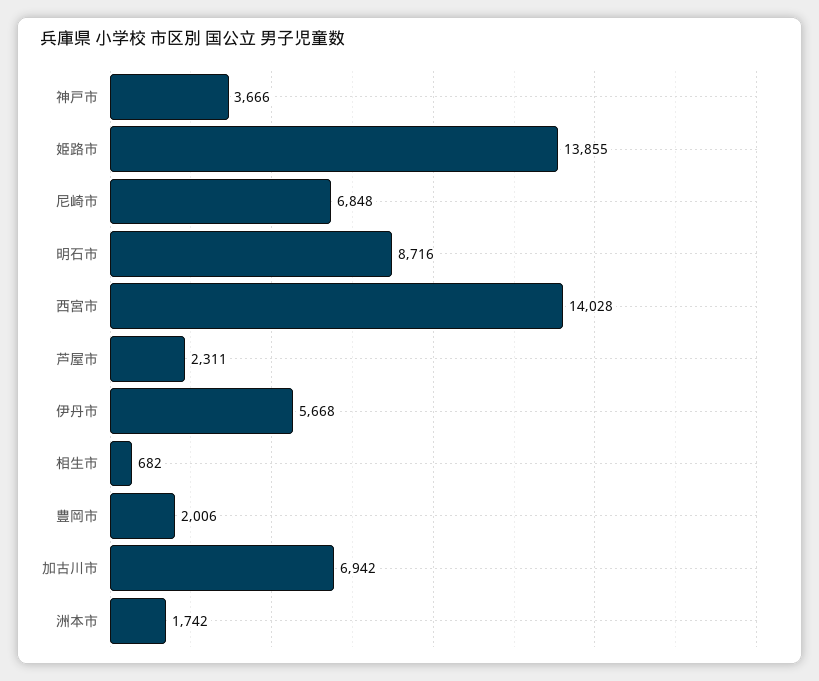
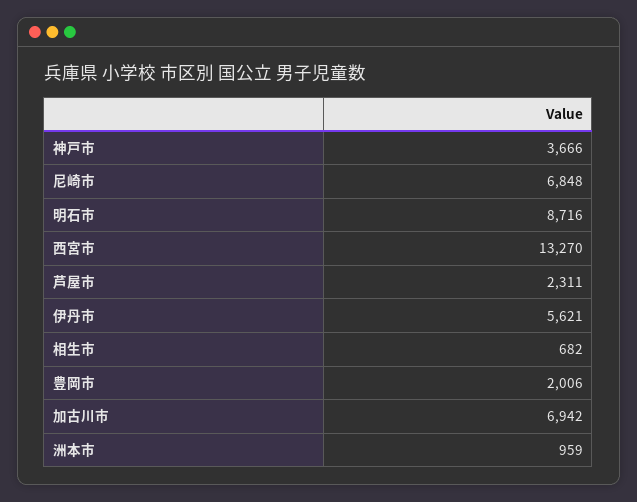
  {
    "神戸市": 3666,
-   "姫路市": 13855,
    "尼崎市": 6848,
    "明石市": 8716,
-   "西宮市": 14028,
+   "西宮市": 13270,
    "芦屋市": 2311,
-   "伊丹市": 5668,
+   "伊丹市": 5621,
    "相生市": 682,
    "豊岡市": 2006,
    "加古川市": 6942,
-   "洲本市": 1742
+   "洲本市": 959
  }

